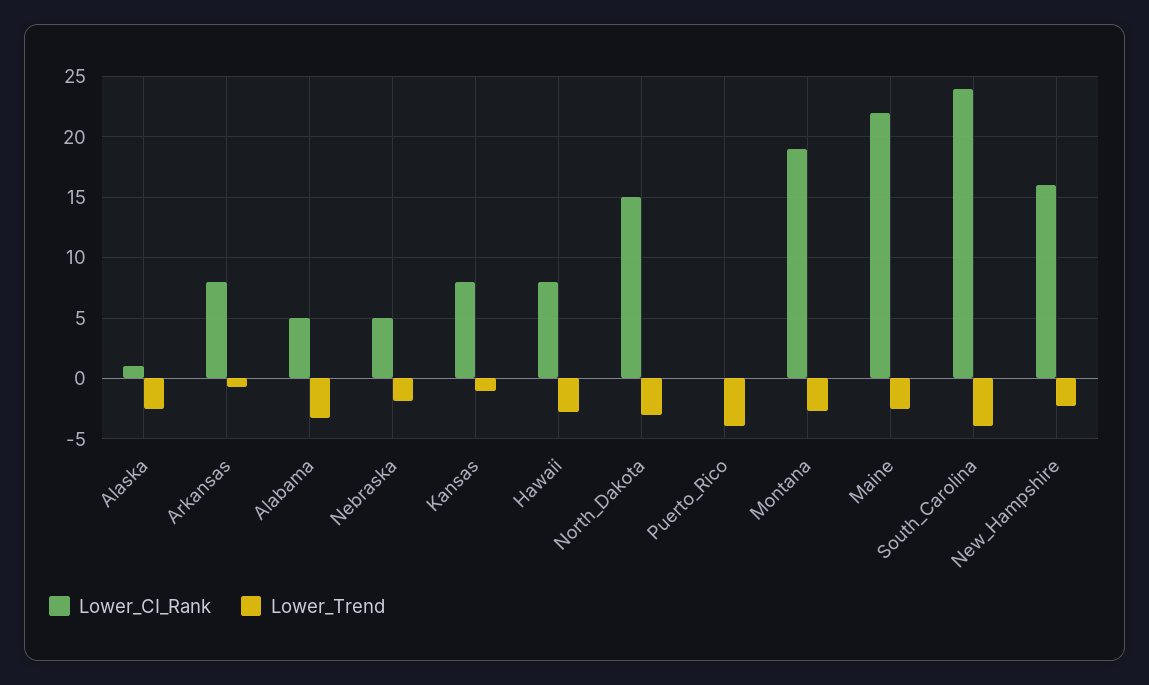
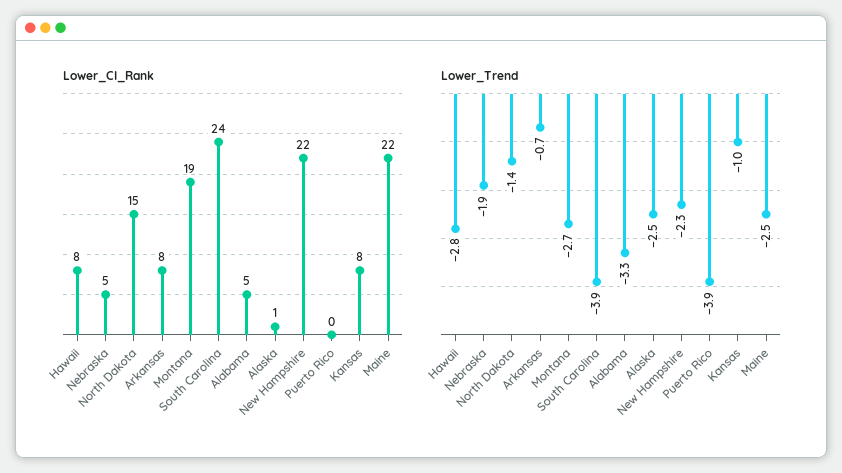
  {
    "Lower_CI_Rank": {
      "Alaska": 1,
      "Arkansas": 8,
      "Alabama": 5,
      "Nebraska": 5,
      "Kansas": 8,
      "Hawaii": 8,
      "North_Dakota": 15,
      "Puerto_Rico": 0,
      "Montana": 19,
      "Maine": 22,
      "South_Carolina": 24,
-     "New_Hampshire": 16
+     "New_Hampshire": 22
    },
    "Lower_Trend": {
      "Alaska": -2.5,
      "Arkansas": -0.7,
      "Alabama": -3.3,
      "Nebraska": -1.9,
      "Kansas": -1,
      "Hawaii": -2.8,
-     "North_Dakota": -3,
+     "North_Dakota": -1.4,
      "Puerto_Rico": -3.9,
      "Montana": -2.7,
      "Maine": -2.5,
      "South_Carolina": -3.9,
      "New_Hampshire": -2.3
    }
  }

